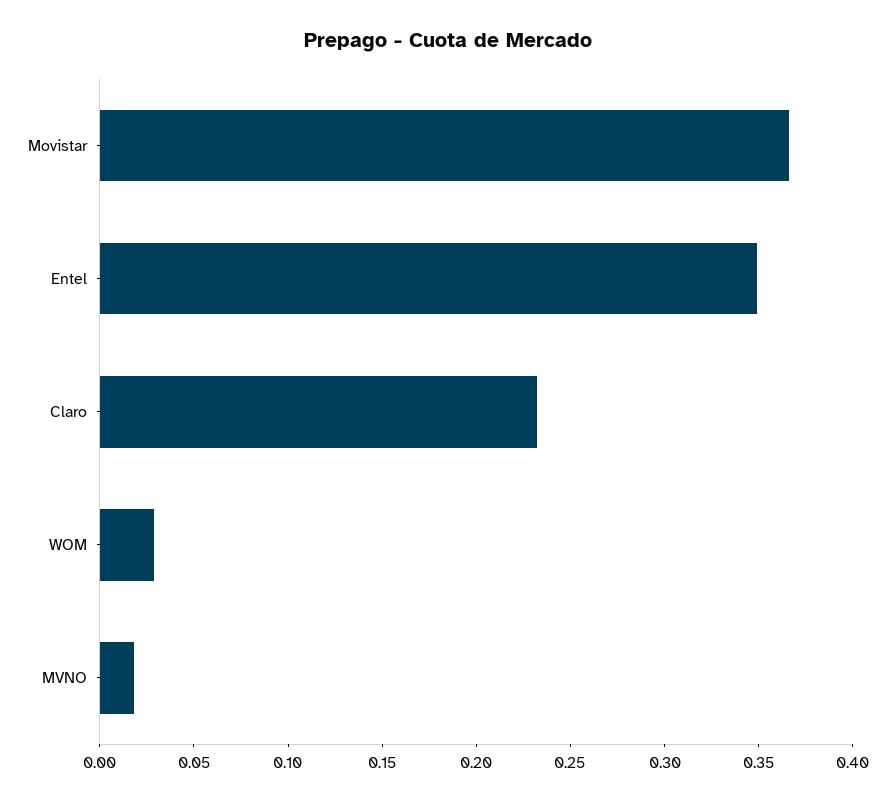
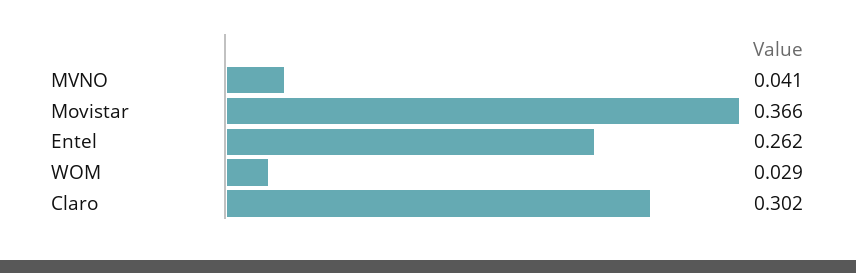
  {
    "Movistar": 0.366,
-   "Entel": 0.35,
+   "Entel": 0.262,
-   "Claro": 0.23,
+   "Claro": 0.302,
    "WOM": 0.029,
-   "MVNO": 0.02
+   "MVNO": 0.041
  }

